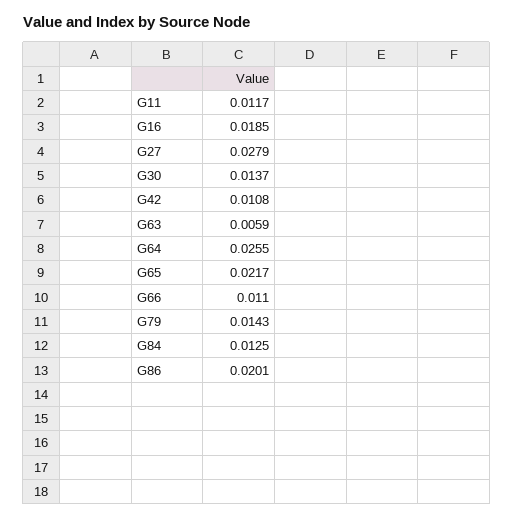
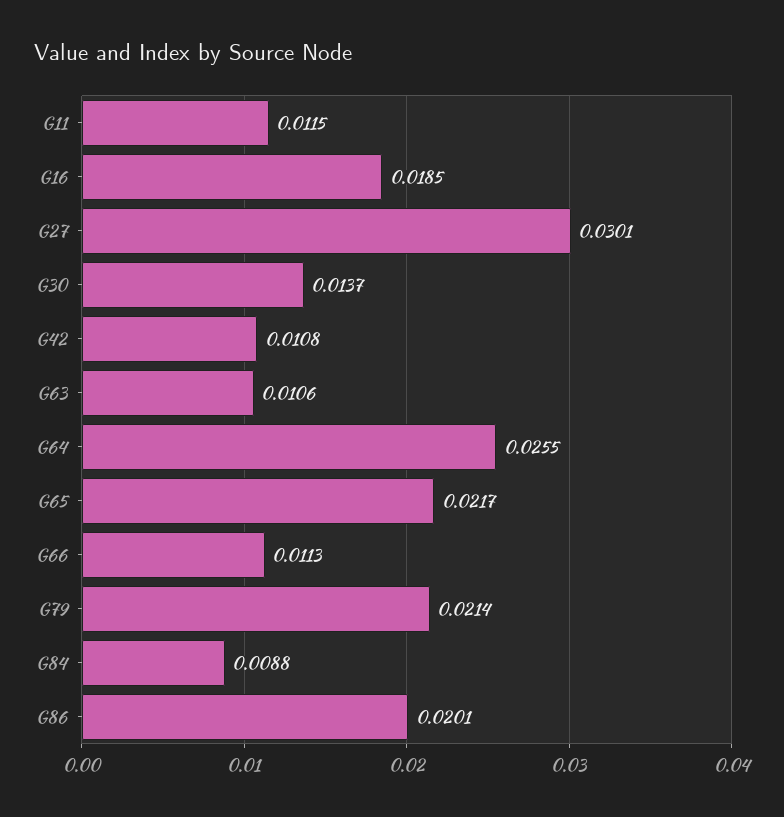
  {
-   "G11": 0.0117,
+   "G11": 0.0115,
    "G16": 0.0185,
-   "G27": 0.0279,
+   "G27": 0.0301,
    "G30": 0.0137,
    "G42": 0.0108,
-   "G63": 0.0059,
+   "G63": 0.0106,
    "G64": 0.0255,
    "G65": 0.0217,
-   "G66": 0.011,
+   "G66": 0.0113,
-   "G79": 0.0143,
+   "G79": 0.0214,
-   "G84": 0.0125,
+   "G84": 0.0088,
    "G86": 0.0201
  }

